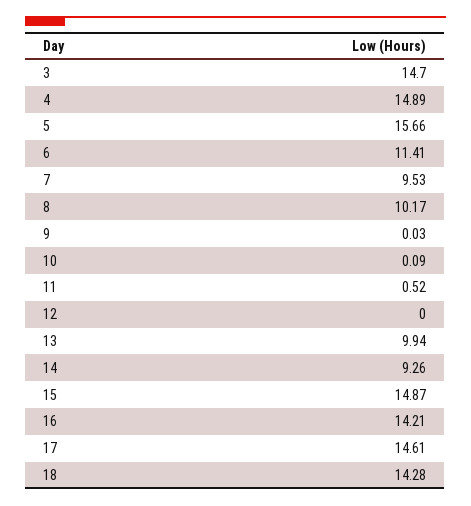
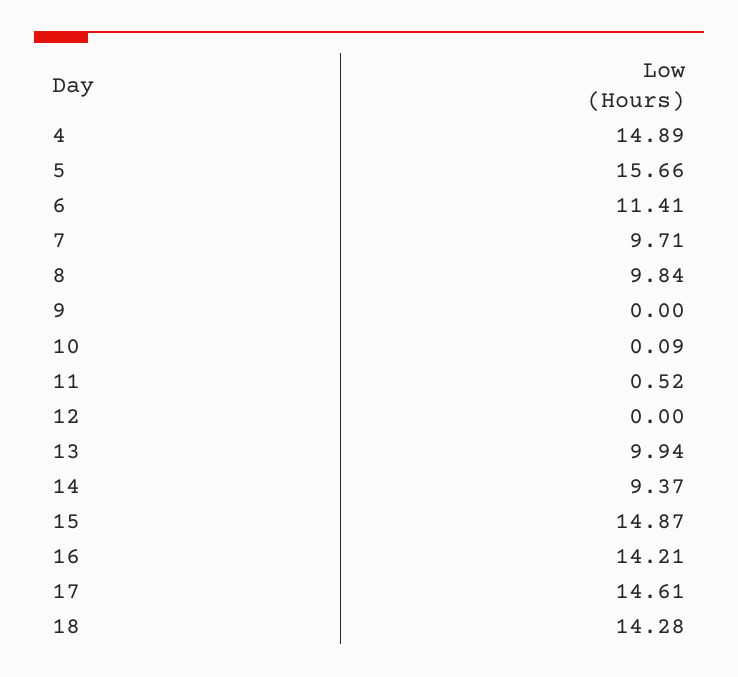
  {
-   "3": 14.7,
    "4": 14.89,
    "5": 15.66,
    "6": 11.41,
-   "7": 9.53,
+   "7": 9.71,
-   "8": 10.17,
+   "8": 9.84,
-   "9": 0.03,
+   "9": 0,
    "10": 0.09,
    "11": 0.52,
    "12": 0,
    "13": 9.94,
-   "14": 9.26,
+   "14": 9.37,
    "15": 14.87,
    "16": 14.21,
    "17": 14.61,
    "18": 14.28
  }

